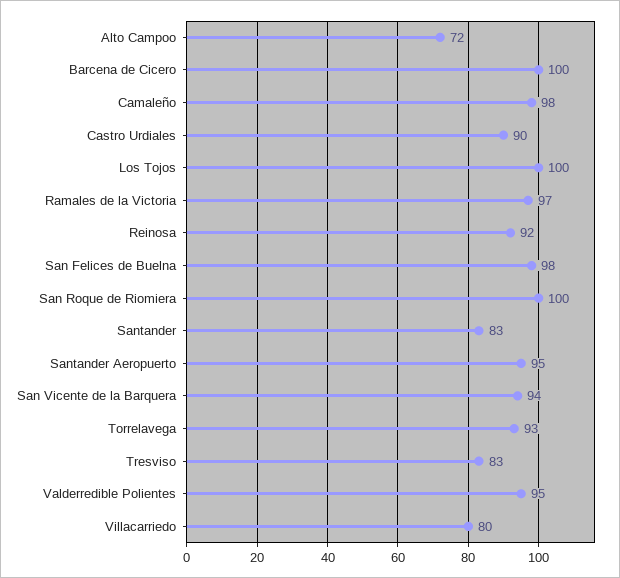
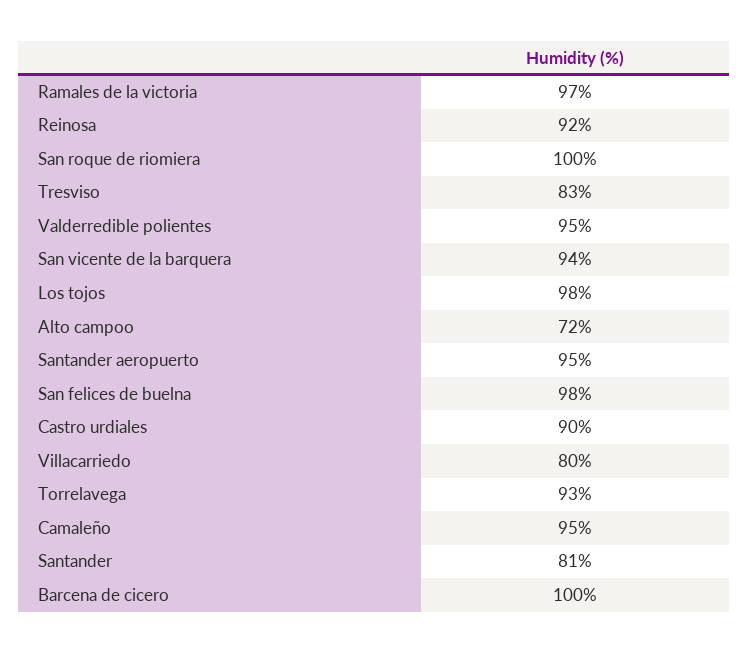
  {
    "Alto Campoo": 72,
    "Barcena de Cicero": 100,
-   "Camaleño": 98,
+   "Camaleño": 95,
    "Castro Urdiales": 90,
-   "Los Tojos": 100,
+   "Los Tojos": 98,
    "Ramales de la Victoria": 97,
    "Reinosa": 92,
    "San Felices de Buelna": 98,
    "San Roque de Riomiera": 100,
-   "Santander": 83,
+   "Santander": 81,
    "Santander Aeropuerto": 95,
    "San Vicente de la Barquera": 94,
    "Torrelavega": 93,
    "Tresviso": 83,
    "Valderredible Polientes": 95,
    "Villacarriedo": 80
  }

